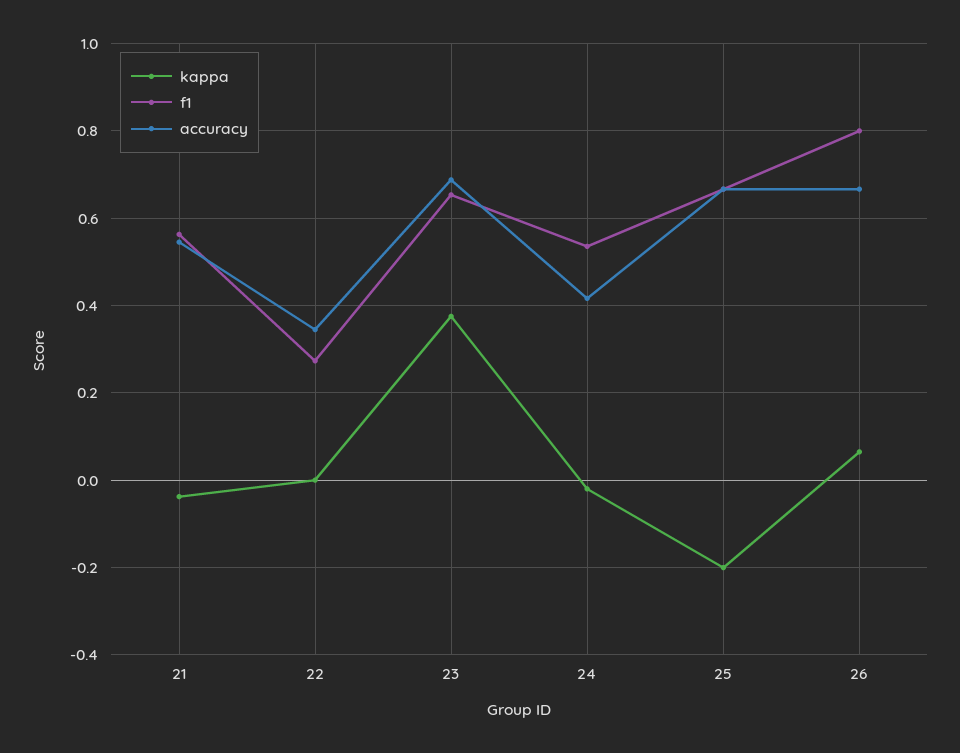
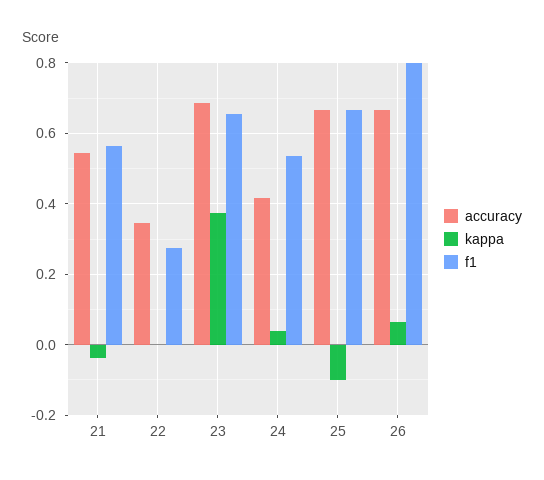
  {
    "kappa": {
      "21": -0.04,
      "22": 0,
      "23": 0.38,
-     "24": -0.02,
+     "24": 0.04,
-     "25": -0.2,
+     "25": -0.1,
      "26": 0.06
    },
    "f1": {
      "21": 0.56,
      "22": 0.28,
      "23": 0.66,
      "24": 0.54,
      "25": 0.66,
      "26": 0.8
    },
    "accuracy": {
      "21": 0.54,
      "22": 0.34,
      "23": 0.68,
      "24": 0.42,
      "25": 0.66,
      "26": 0.66
    }
  }

